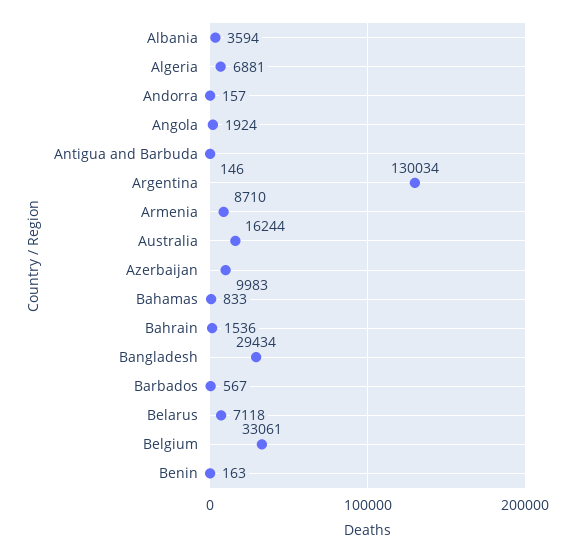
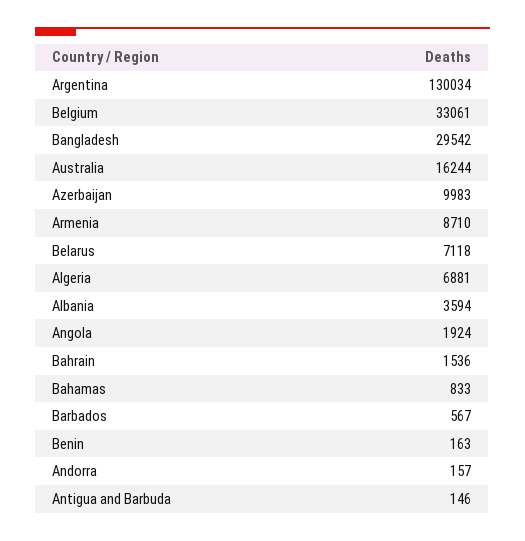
  {
    "Albania": 3594,
    "Algeria": 6881,
    "Andorra": 157,
    "Angola": 1924,
    "Antigua and Barbuda": 146,
    "Argentina": 130034,
    "Armenia": 8710,
    "Australia": 16244,
    "Azerbaijan": 9983,
    "Bahamas": 833,
    "Bahrain": 1536,
-   "Bangladesh": 29434,
+   "Bangladesh": 29542,
    "Barbados": 567,
    "Belarus": 7118,
    "Belgium": 33061,
    "Benin": 163
  }

